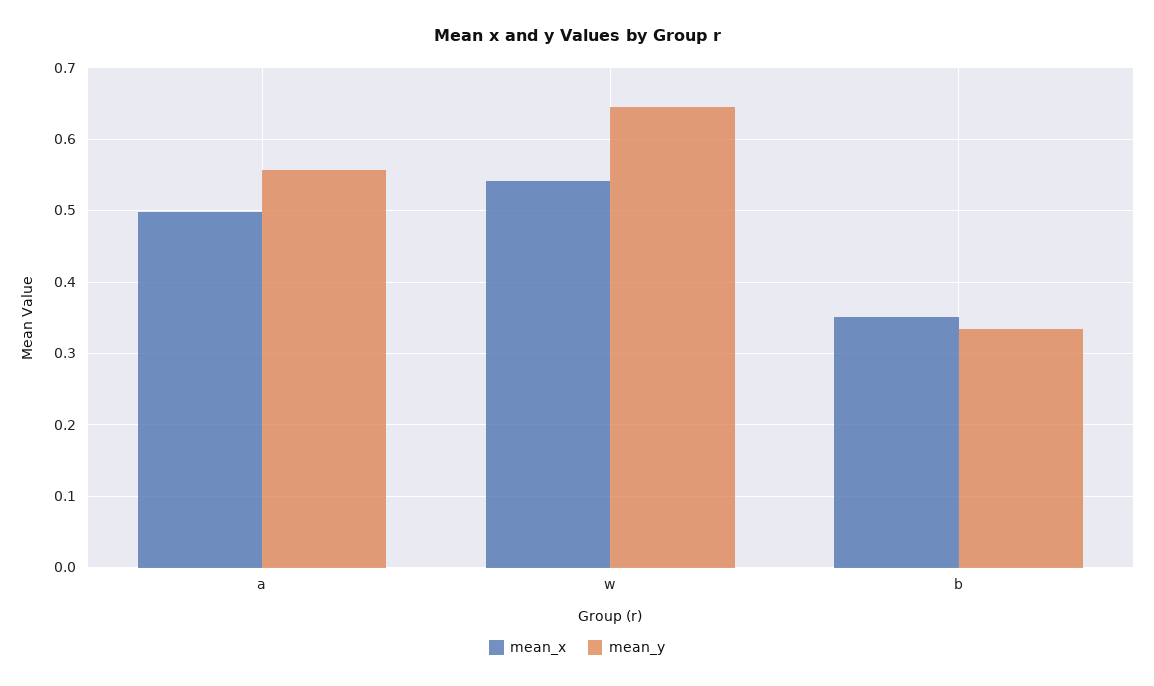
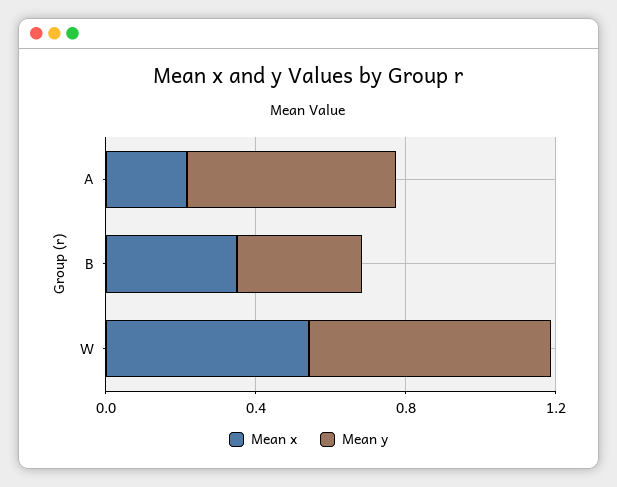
  {
    "mean_x": {
-     "a": 0.5,
+     "a": 0.2,
      "w": 0.54,
      "b": 0.35
    },
    "mean_y": {
      "a": 0.56,
      "w": 0.65,
      "b": 0.33
    }
  }

